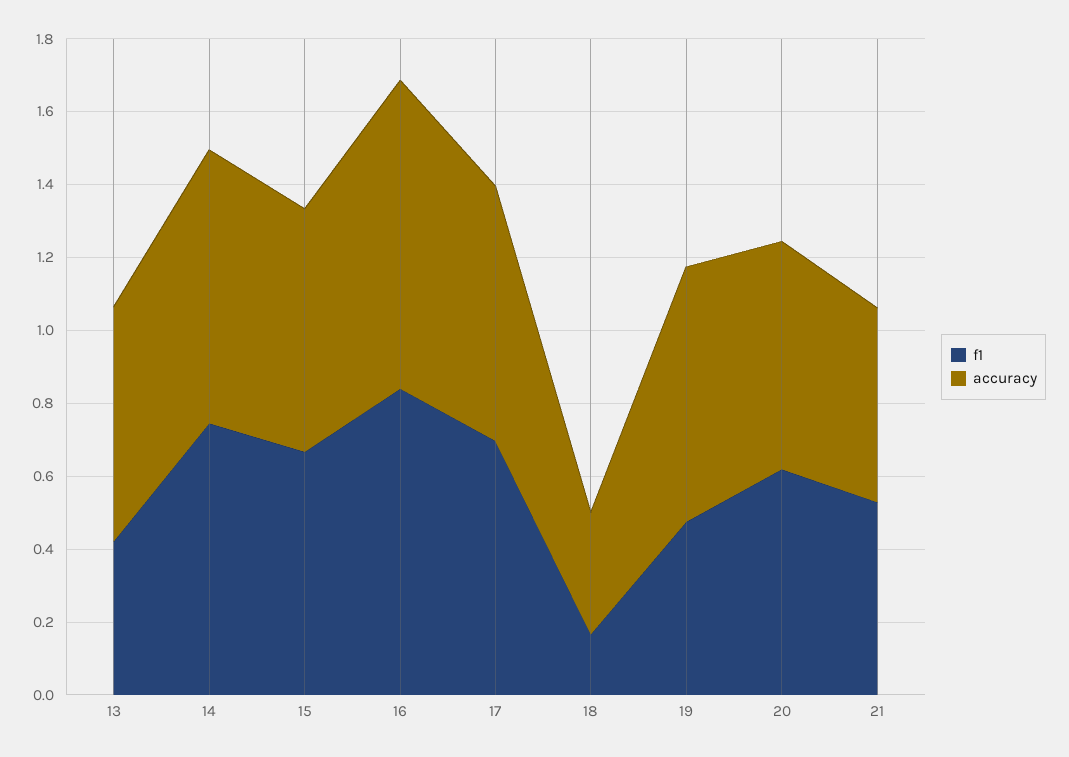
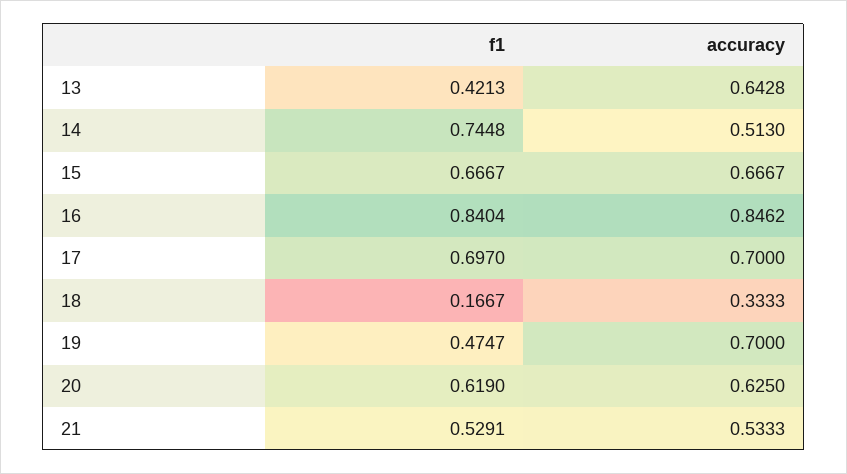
  {
    "f1": {
      "13": 0.4213,
      "14": 0.7448,
      "15": 0.6667,
      "16": 0.8404,
      "17": 0.697,
      "18": 0.1667,
      "19": 0.4747,
      "20": 0.619,
      "21": 0.5291
    },
    "accuracy": {
      "13": 0.6428,
-     "14": 0.75,
+     "14": 0.513,
      "15": 0.6667,
      "16": 0.8462,
      "17": 0.7,
      "18": 0.3333,
      "19": 0.7,
      "20": 0.625,
      "21": 0.5333
    }
  }

